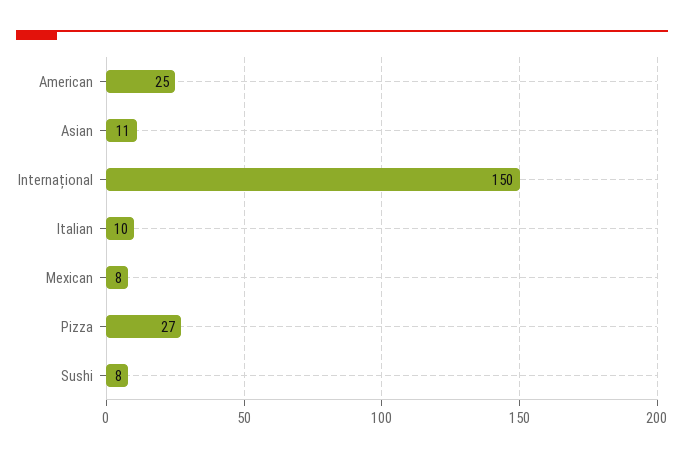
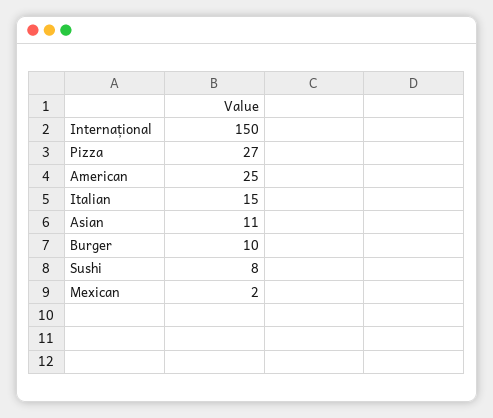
  {
    "American": 25,
    "Asian": 11,
    "Internațional": 150,
-   "Italian": 10,
+   "Italian": 15,
-   "Mexican": 8,
+   "Mexican": 2,
    "Pizza": 27,
-   "Sushi": 8
+   "Sushi": 8,
+   "Burger": 10
  }

